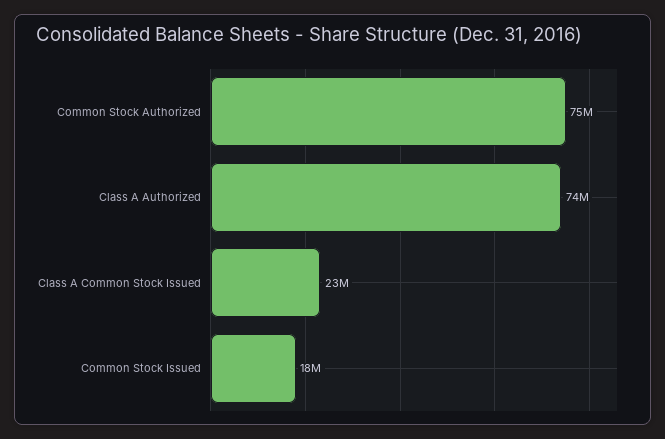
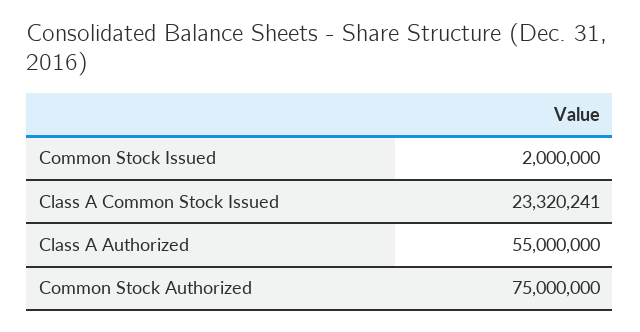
  {
    "Common Stock Authorized": 75000000,
-   "Class A Authorized": 74000000,
+   "Class A Authorized": 55000000,
    "Class A Common Stock Issued": 23320241,
-   "Common Stock Issued": 18000000
+   "Common Stock Issued": 2000000
  }

